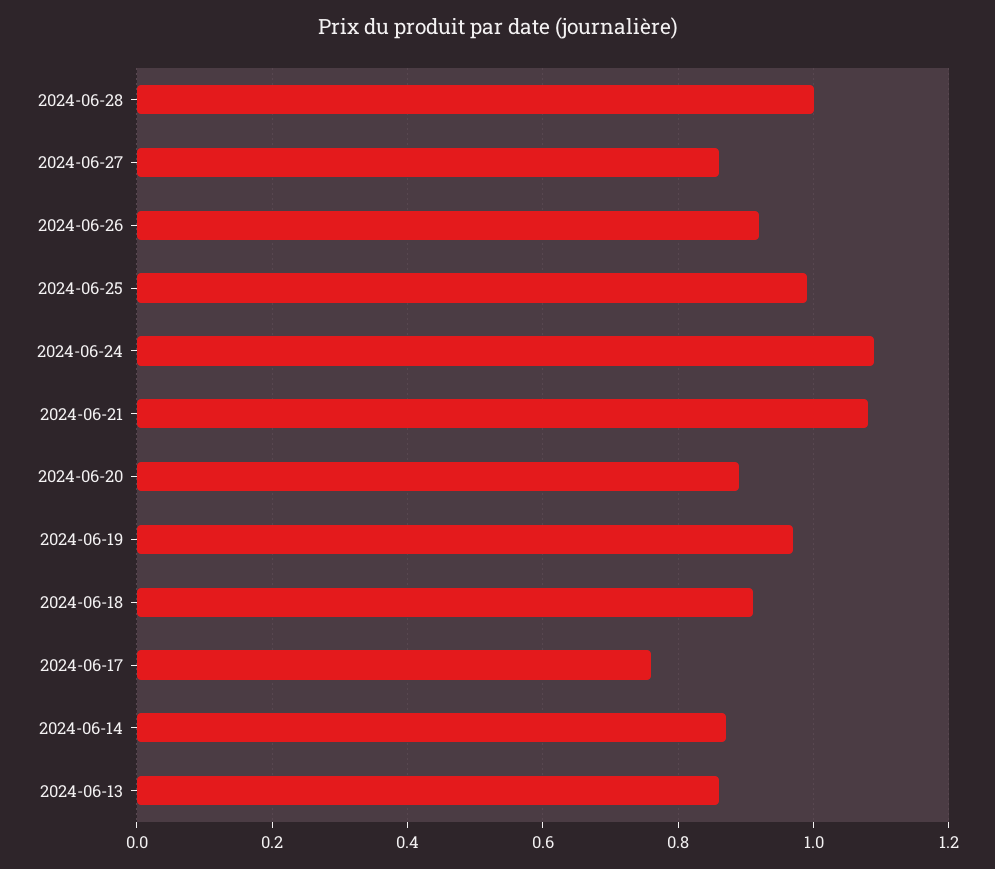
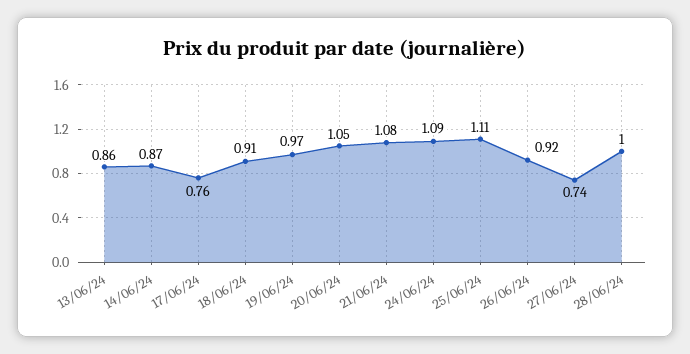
  {
    "2024-06-28": 1,
-   "2024-06-27": 0.85,
+   "2024-06-27": 0.74,
    "2024-06-26": 0.92,
-   "2024-06-25": 1,
+   "2024-06-25": 1.11,
    "2024-06-24": 1.09,
    "2024-06-21": 1.08,
-   "2024-06-20": 0.9,
+   "2024-06-20": 1.05,
    "2024-06-19": 0.97,
    "2024-06-18": 0.91,
    "2024-06-17": 0.76,
    "2024-06-14": 0.87,
    "2024-06-13": 0.86
  }

